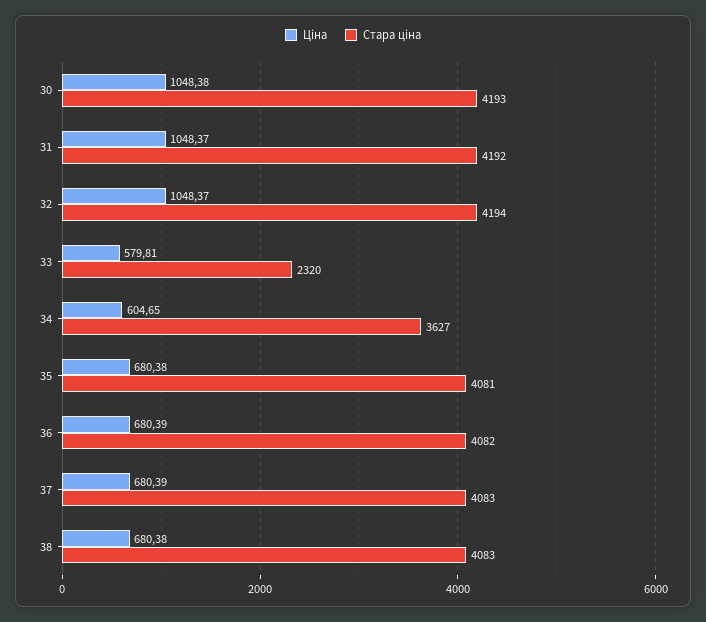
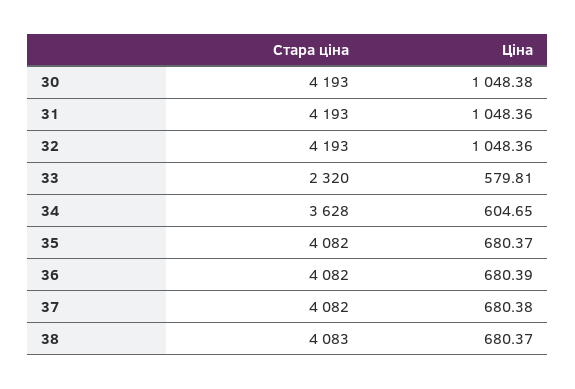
  {
    "Ціна": {
      "30": 1048.38,
-     "31": 1048.37,
+     "31": 1048.36,
-     "32": 1048.37,
+     "32": 1048.36,
      "33": 579.81,
      "34": 604.65,
-     "35": 680.38,
+     "35": 680.37,
      "36": 680.39,
-     "37": 680.39,
+     "37": 680.38,
-     "38": 680.38
+     "38": 680.37
    },
    "Стара ціна": {
      "30": 4193,
-     "31": 4192,
+     "31": 4193,
-     "32": 4194,
+     "32": 4193,
      "33": 2320,
-     "34": 3627,
+     "34": 3628,
-     "35": 4081,
+     "35": 4082,
      "36": 4082,
-     "37": 4083,
+     "37": 4082,
      "38": 4083
    }
  }

